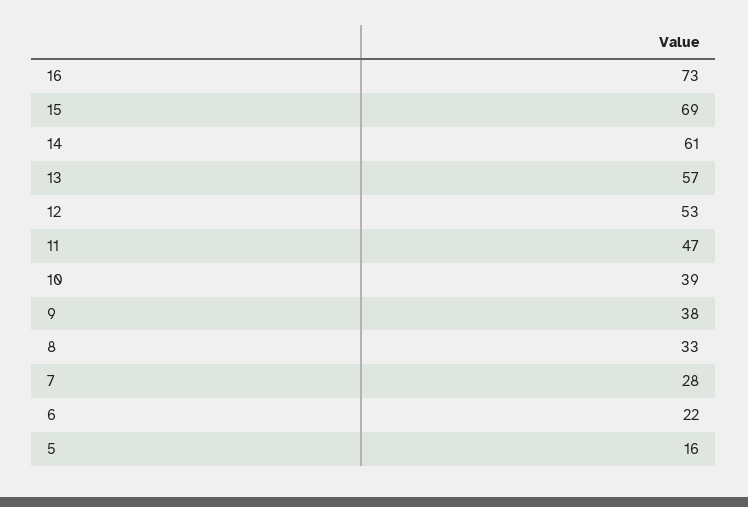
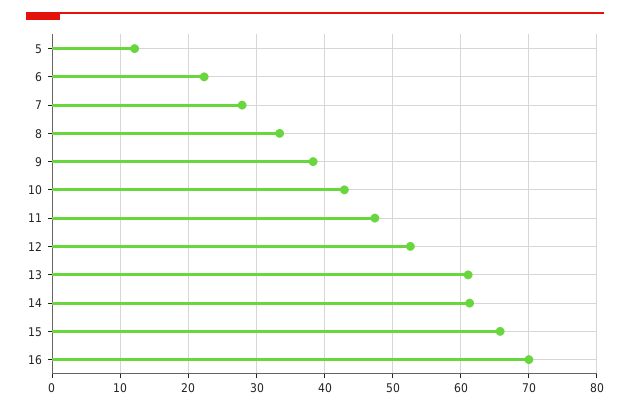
  {
-   "16": 73,
+   "16": 70,
-   "15": 69,
+   "15": 66,
    "14": 61,
-   "13": 57,
+   "13": 61,
    "12": 53,
    "11": 47,
-   "10": 39,
+   "10": 43,
    "9": 38,
    "8": 33,
    "7": 28,
    "6": 22,
-   "5": 16
+   "5": 12
  }

